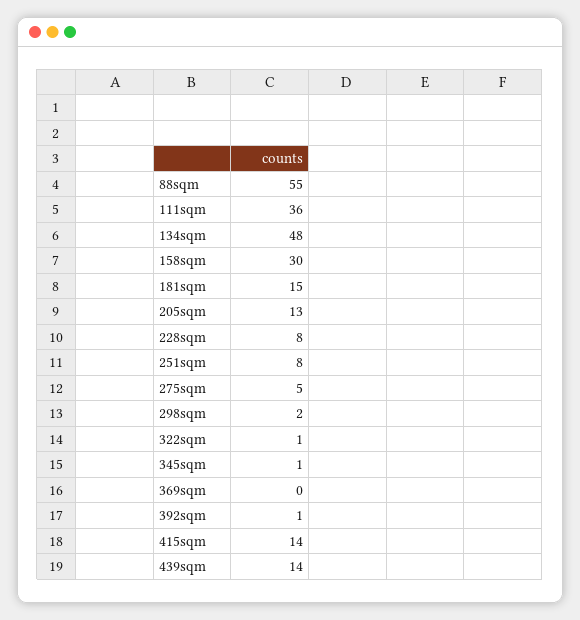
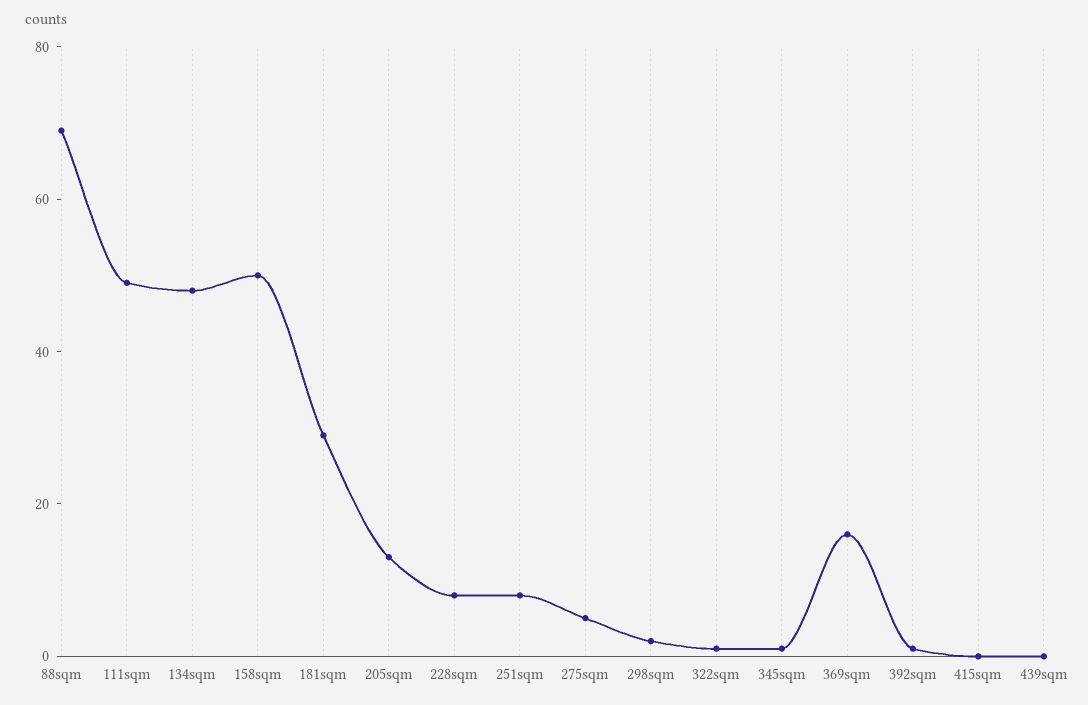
  {
-   "88sqm": 55,
+   "88sqm": 70,
-   "111sqm": 36,
+   "111sqm": 50,
    "134sqm": 48,
-   "158sqm": 30,
+   "158sqm": 50,
-   "181sqm": 15,
+   "181sqm": 30,
    "205sqm": 13,
    "228sqm": 8,
    "251sqm": 8,
    "275sqm": 5,
    "298sqm": 2,
    "322sqm": 1,
    "345sqm": 1,
-   "369sqm": 0,
+   "369sqm": 15,
    "392sqm": 1,
-   "415sqm": 14,
+   "415sqm": 0,
-   "439sqm": 14
+   "439sqm": 0
  }

